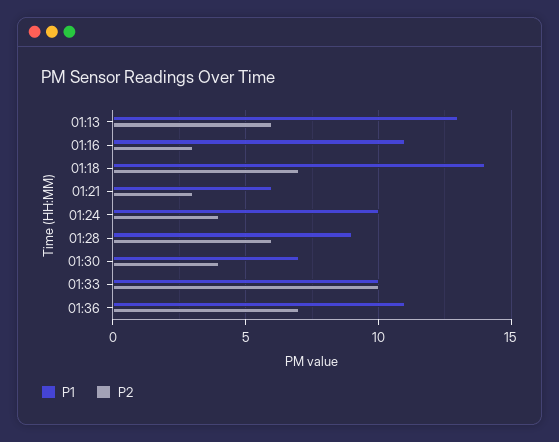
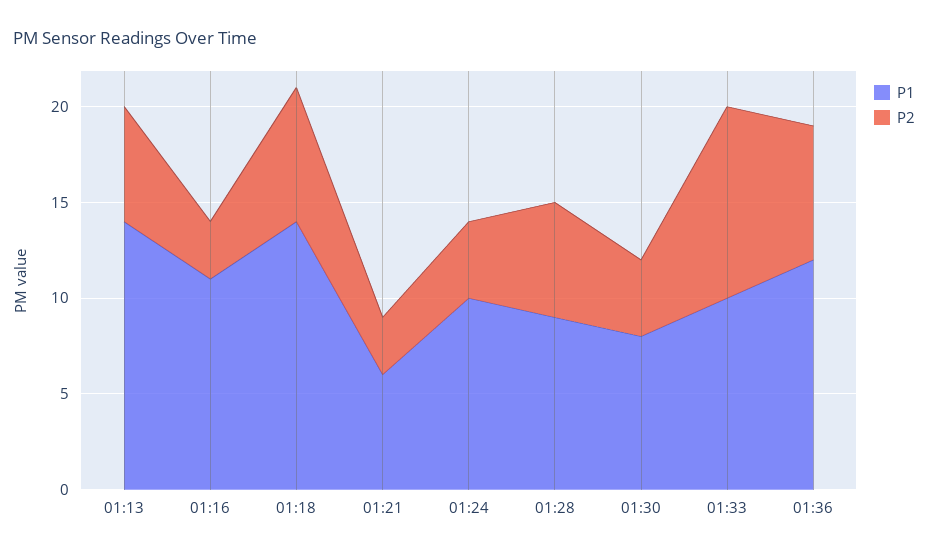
  {
    "P1": {
-     "01:13": 13,
+     "01:13": 14,
      "01:16": 11,
      "01:18": 14,
      "01:21": 6,
      "01:24": 10,
      "01:28": 9,
-     "01:30": 7,
+     "01:30": 8,
      "01:33": 10,
-     "01:36": 11
+     "01:36": 12
    },
    "P2": {
      "01:13": 6,
      "01:16": 3,
      "01:18": 7,
      "01:21": 3,
      "01:24": 4,
      "01:28": 6,
      "01:30": 4,
      "01:33": 10,
      "01:36": 7
    }
  }

